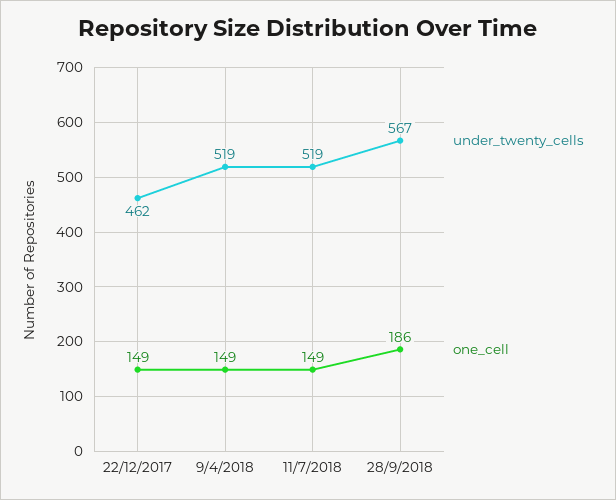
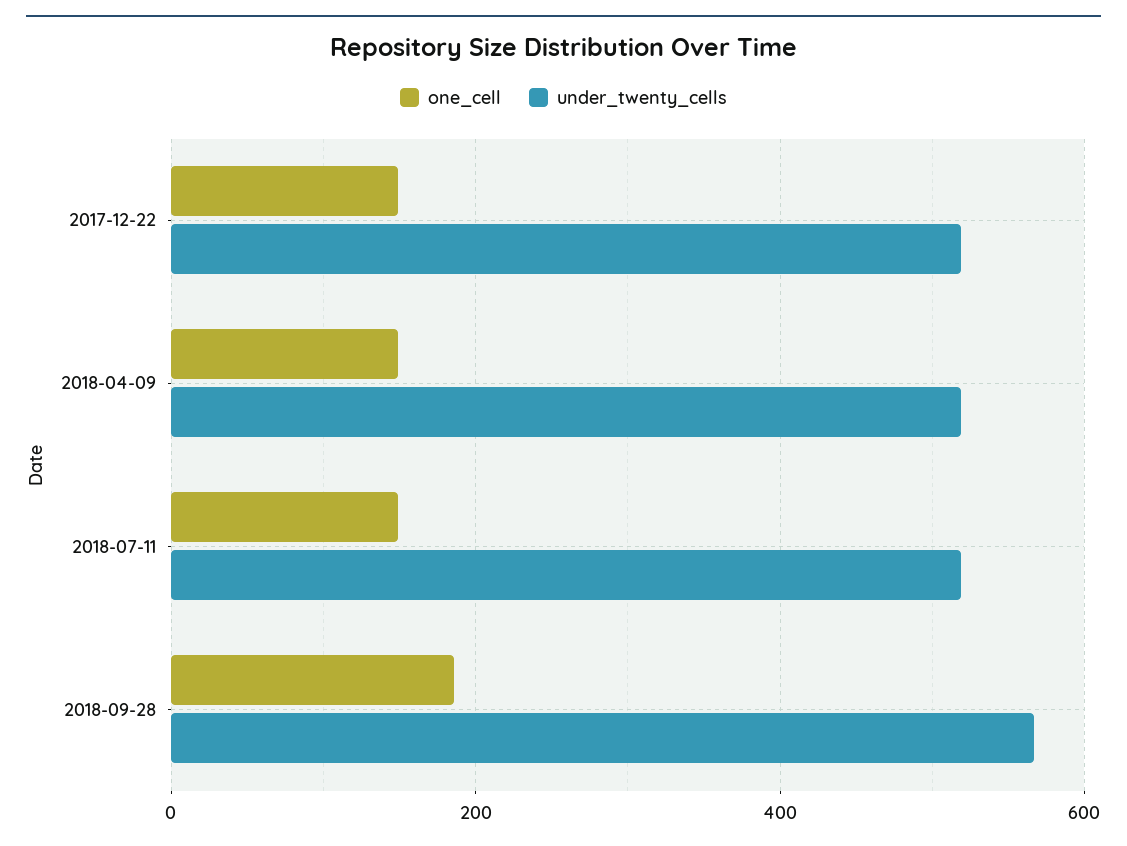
  {
    "under_twenty_cells": {
-     "22/12/2017": 462,
+     "22/12/2017": 520,
      "9/4/2018": 519,
      "11/7/2018": 519,
      "28/9/2018": 567
    },
    "one_cell": {
      "22/12/2017": 149,
      "9/4/2018": 149,
      "11/7/2018": 149,
      "28/9/2018": 186
    }
  }

